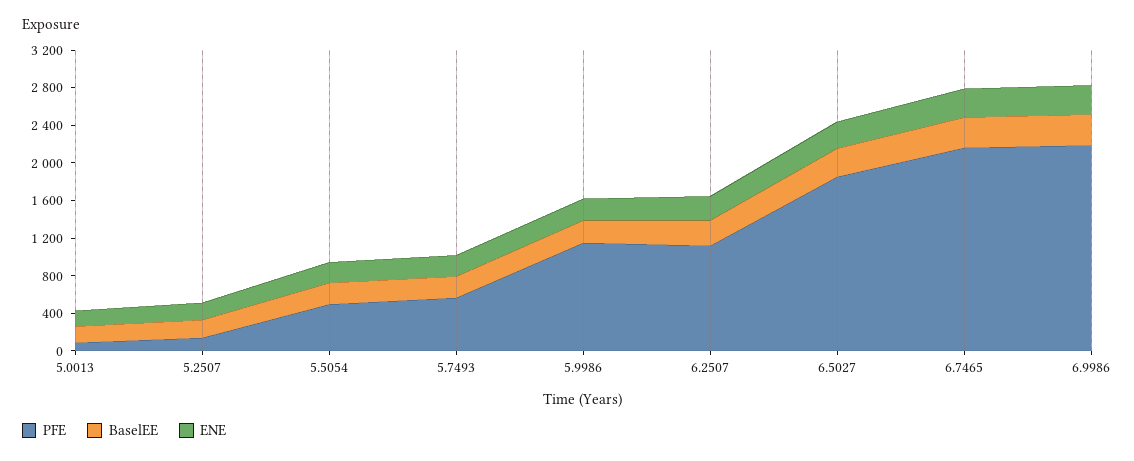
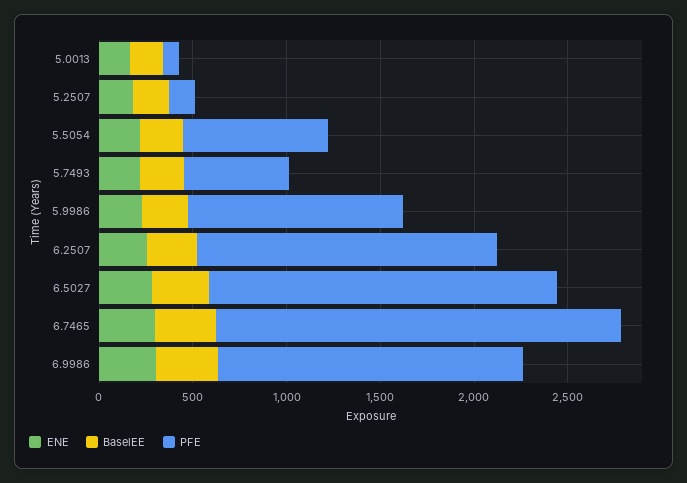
  {
    "PFE": {
      "5.0013": 100,
      "5.2507": 100,
-     "5.5054": 500,
+     "5.5054": 800,
      "5.7493": 600,
      "5.9986": 1100,
-     "6.2507": 1100,
+     "6.2507": 1600,
      "6.5027": 1900,
      "6.7465": 2200,
-     "6.9986": 2200
+     "6.9986": 1600
    },
    "BaselEE": {
      "5.0013": 200,
      "5.2507": 200,
      "5.5054": 200,
      "5.7493": 200,
      "5.9986": 200,
      "6.2507": 300,
      "6.5027": 300,
      "6.7465": 300,
      "6.9986": 300
    },
    "ENE": {
      "5.0013": 200,
      "5.2507": 200,
      "5.5054": 200,
      "5.7493": 200,
      "5.9986": 200,
      "6.2507": 300,
      "6.5027": 300,
      "6.7465": 300,
      "6.9986": 300
    }
  }

